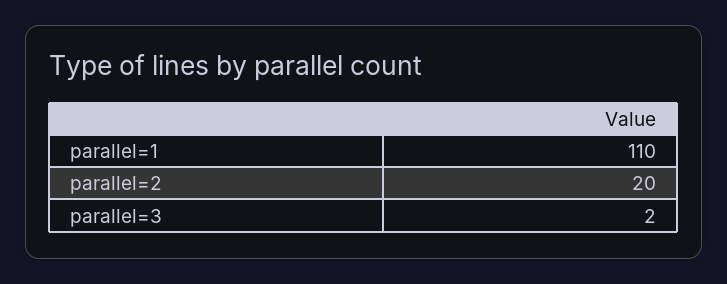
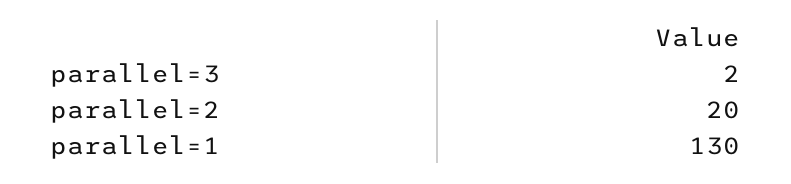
  {
-   "parallel=1": 110,
+   "parallel=1": 130,
    "parallel=2": 20,
    "parallel=3": 2
  }

